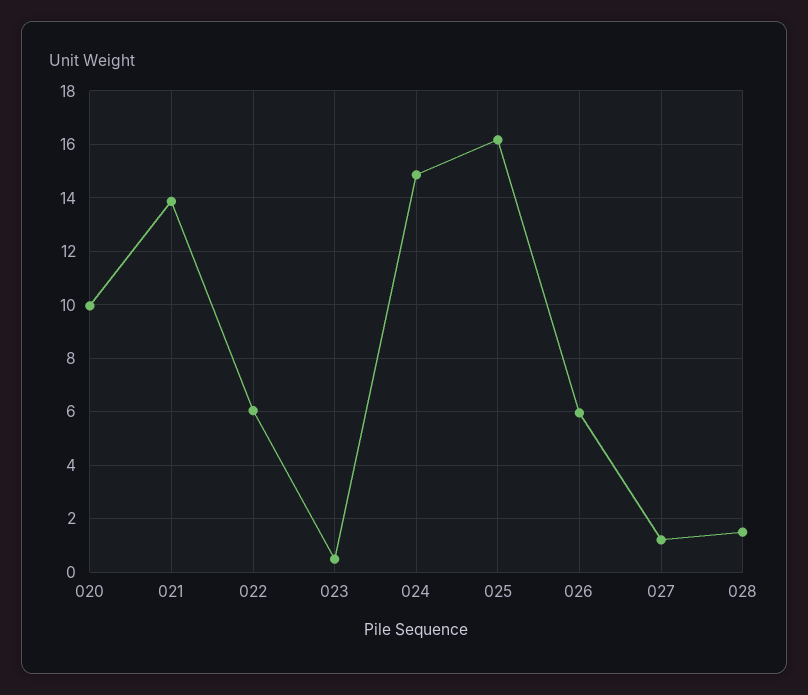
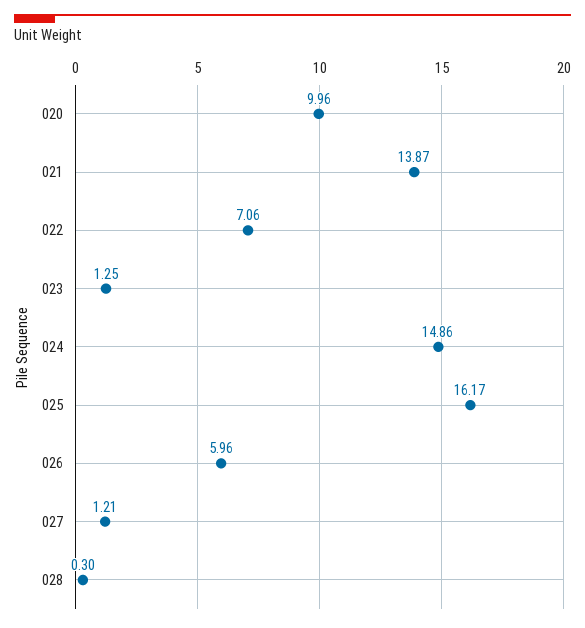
  {
    "020": 9.96,
    "021": 13.87,
-   "022": 6,
+   "022": 7.06,
-   "023": 0.5,
+   "023": 1.25,
    "024": 14.86,
    "025": 16.17,
    "026": 5.96,
    "027": 1.21,
-   "028": 1.5
+   "028": 0.3
  }

